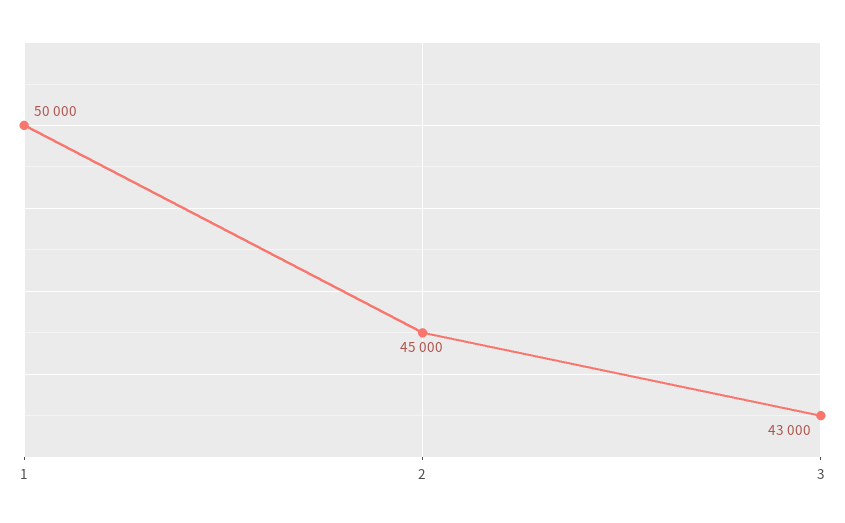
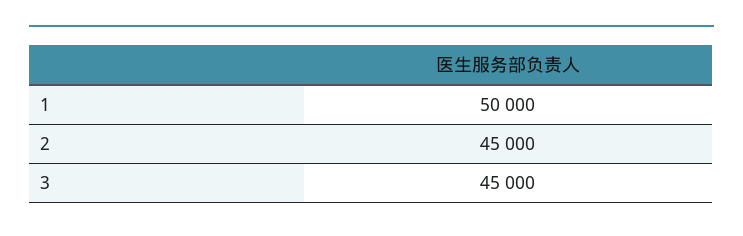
  {
    "1": 50000,
    "2": 45000,
-   "3": 43000
+   "3": 45000
  }

